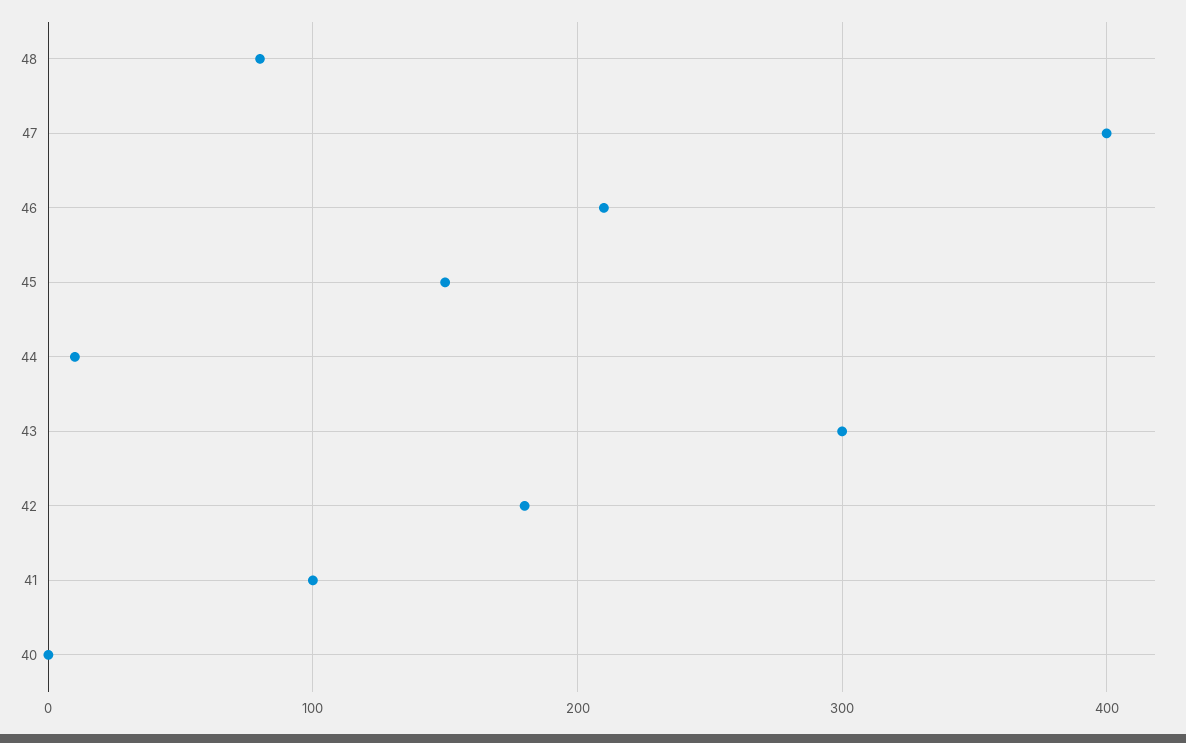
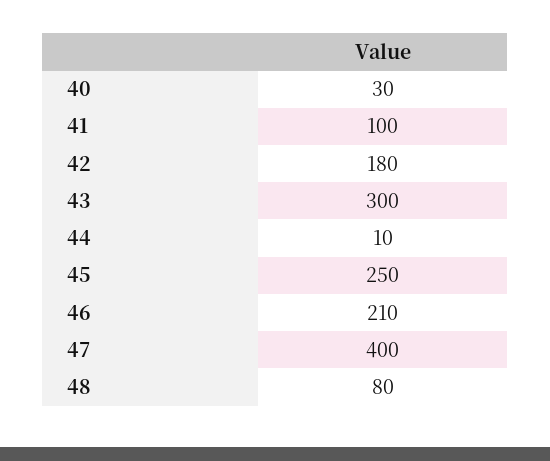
  {
    "48": 80,
    "47": 400,
    "46": 210,
-   "45": 150,
+   "45": 250,
    "44": 10,
    "43": 300,
    "42": 180,
    "41": 100,
-   "40": 0
+   "40": 30
  }

